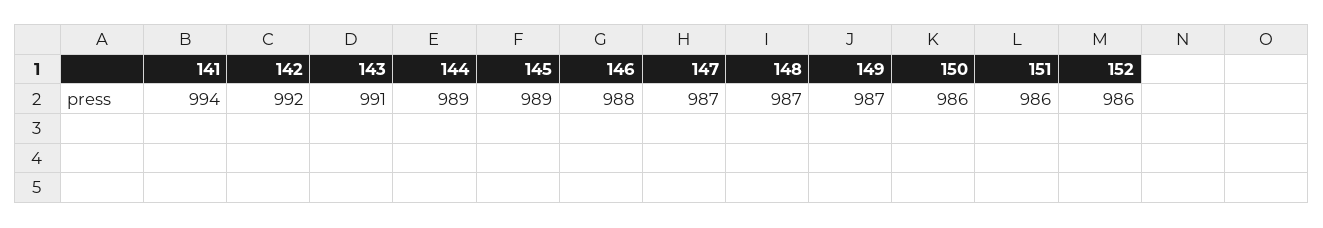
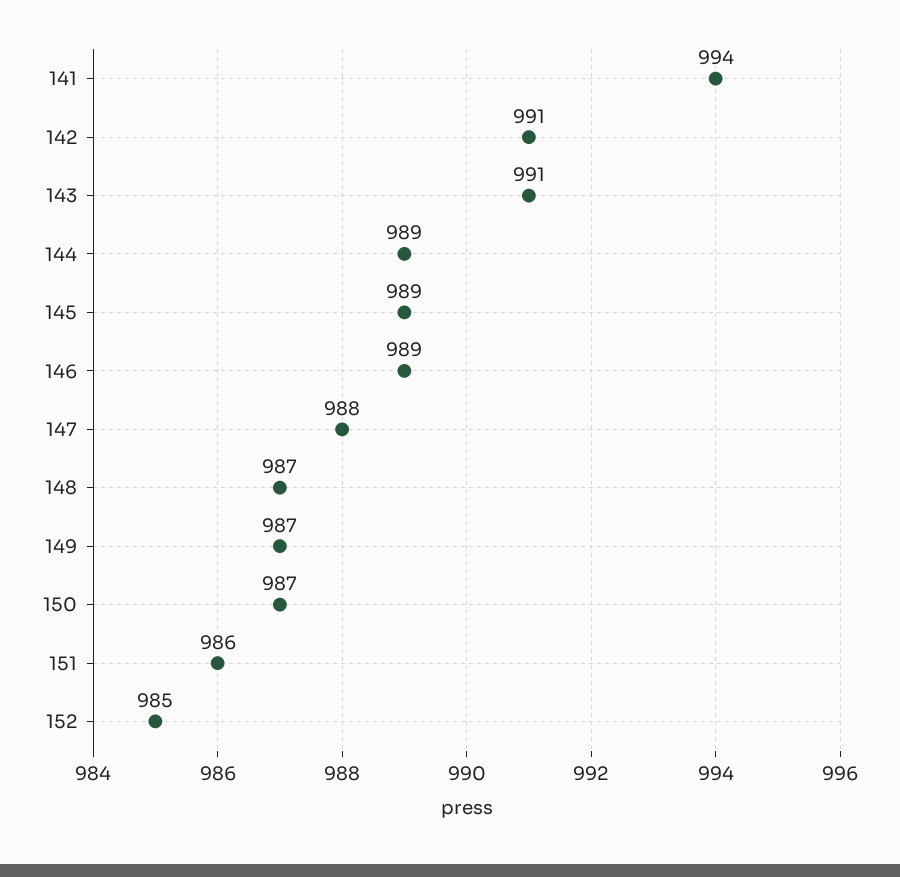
  {
    "141": 994,
-   "142": 992,
+   "142": 991,
    "143": 991,
    "144": 989,
    "145": 989,
-   "146": 988,
+   "146": 989,
-   "147": 987,
+   "147": 988,
    "148": 987,
    "149": 987,
-   "150": 986,
+   "150": 987,
    "151": 986,
-   "152": 986
+   "152": 985
  }

